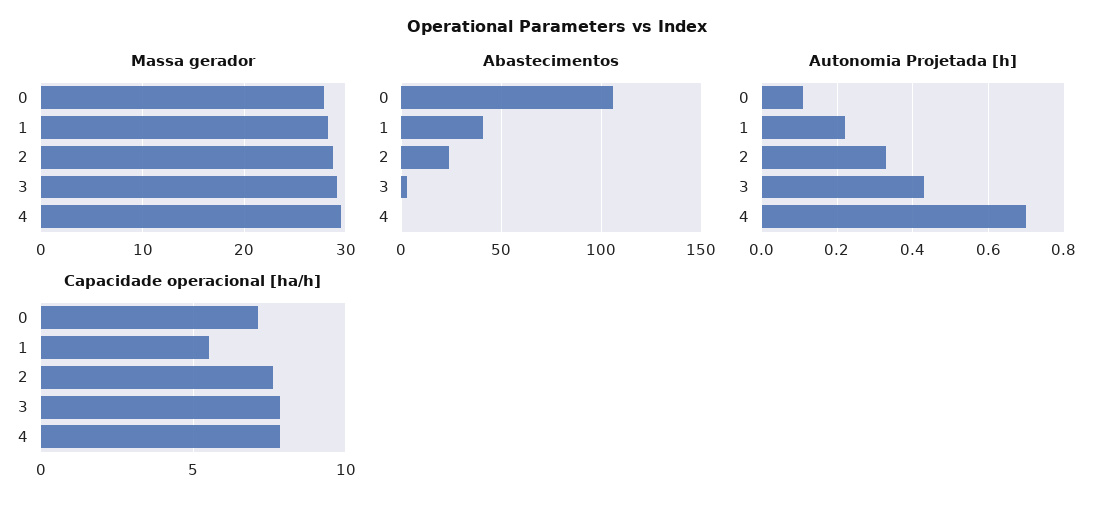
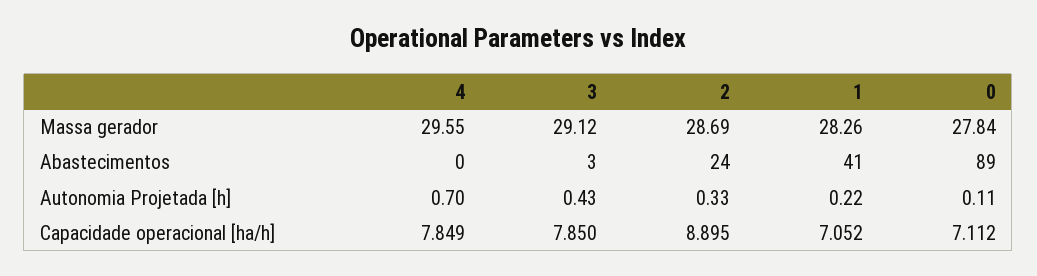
  {
    "Massa gerador": {
      "0": 27.84,
      "1": 28.26,
      "2": 28.69,
      "3": 29.12,
      "4": 29.55
    },
    "Abastecimentos": {
-     "0": 105,
+     "0": 89,
      "1": 41,
      "2": 24,
      "3": 3,
      "4": 0
    },
    "Autonomia Projetada [h]": {
      "0": 0.11,
      "1": 0.22,
      "2": 0.33,
      "3": 0.43,
      "4": 0.7
    },
    "Capacidade operacional [ha/h]": {
      "0": 7.112,
-     "1": 5.5,
+     "1": 7.052,
-     "2": 7.5,
+     "2": 8.895,
      "3": 7.85,
      "4": 7.849
    }
  }

